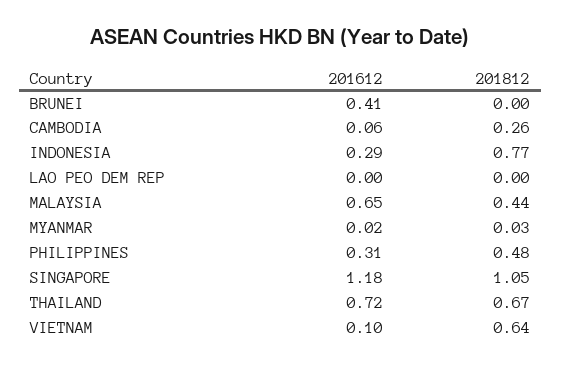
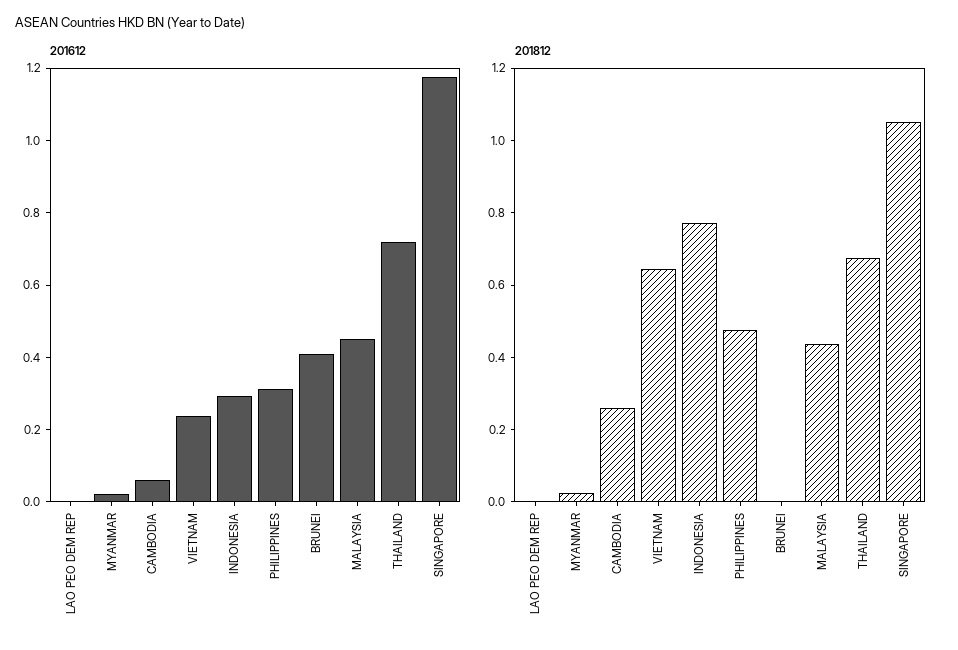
  {
    "201612": {
      "BRUNEI": 0.41,
      "CAMBODIA": 0.06,
      "INDONESIA": 0.29,
      "LAO PEO DEM REP": 0,
-     "MALAYSIA": 0.65,
+     "MALAYSIA": 0.45,
      "MYANMAR": 0.02,
      "PHILIPPINES": 0.31,
      "SINGAPORE": 1.18,
      "THAILAND": 0.72,
-     "VIETNAM": 0.1
+     "VIETNAM": 0.25
    },
    "201812": {
      "BRUNEI": 0,
      "CAMBODIA": 0.26,
      "INDONESIA": 0.77,
      "LAO PEO DEM REP": 0,
      "MALAYSIA": 0.44,
      "MYANMAR": 0.03,
      "PHILIPPINES": 0.48,
      "SINGAPORE": 1.05,
      "THAILAND": 0.67,
      "VIETNAM": 0.64
    }
  }

